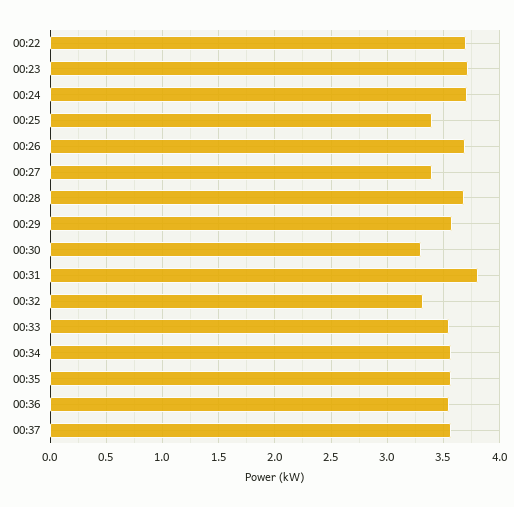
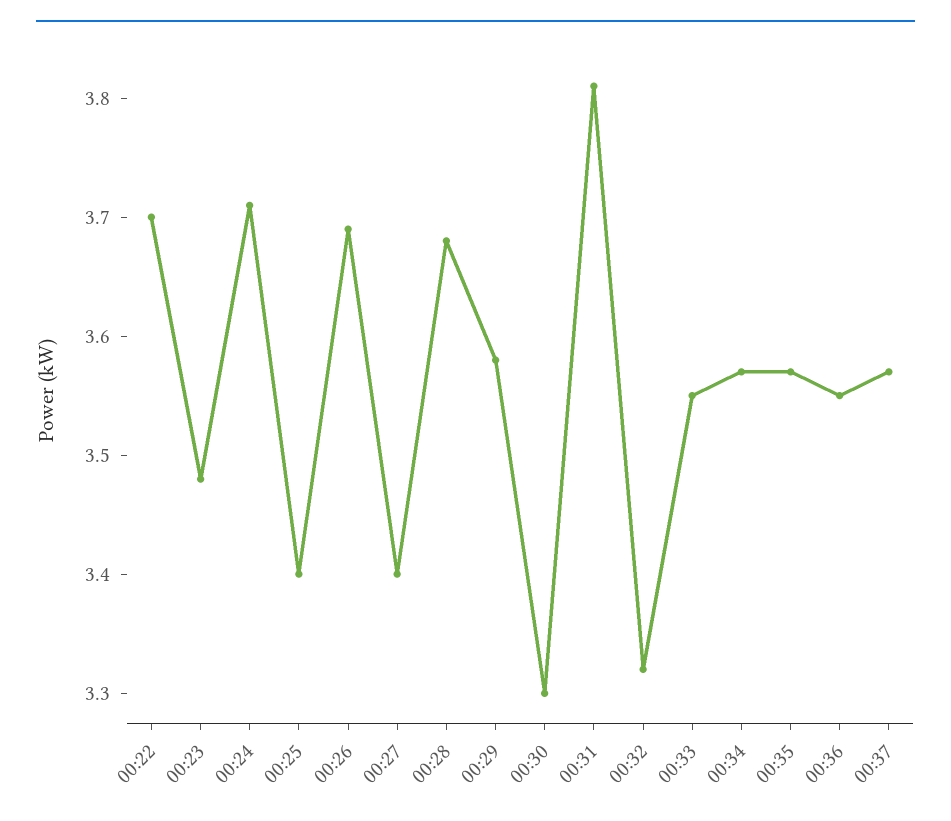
  {
    "00:22": 3.7,
-   "00:23": 3.7,
+   "00:23": 3.48,
    "00:24": 3.71,
    "00:25": 3.4,
    "00:26": 3.69,
    "00:27": 3.4,
    "00:28": 3.68,
    "00:29": 3.58,
    "00:30": 3.3,
    "00:31": 3.81,
    "00:32": 3.32,
    "00:33": 3.55,
    "00:34": 3.57,
    "00:35": 3.57,
    "00:36": 3.55,
    "00:37": 3.57
  }

